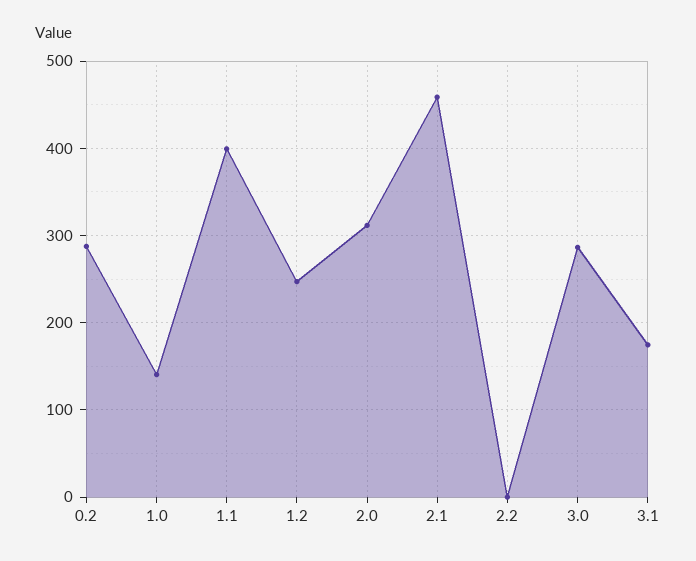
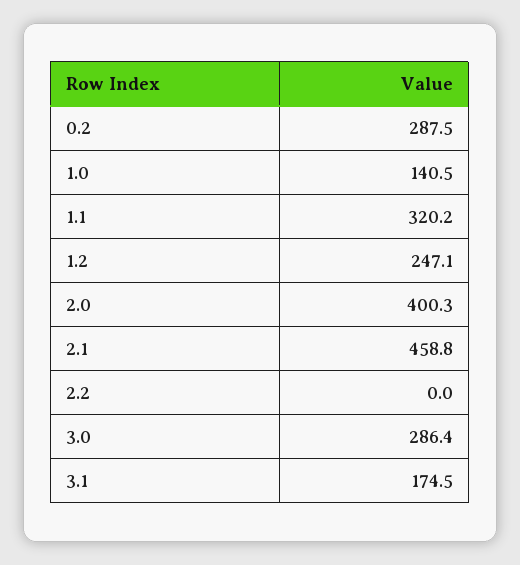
  {
    "0.2": 287.5,
    "1.0": 140.5,
-   "1.1": 400,
+   "1.1": 320.2,
    "1.2": 247.1,
-   "2.0": 310,
+   "2.0": 400.3,
    "2.1": 458.8,
    "2.2": 0,
    "3.0": 286.4,
    "3.1": 174.5
  }

